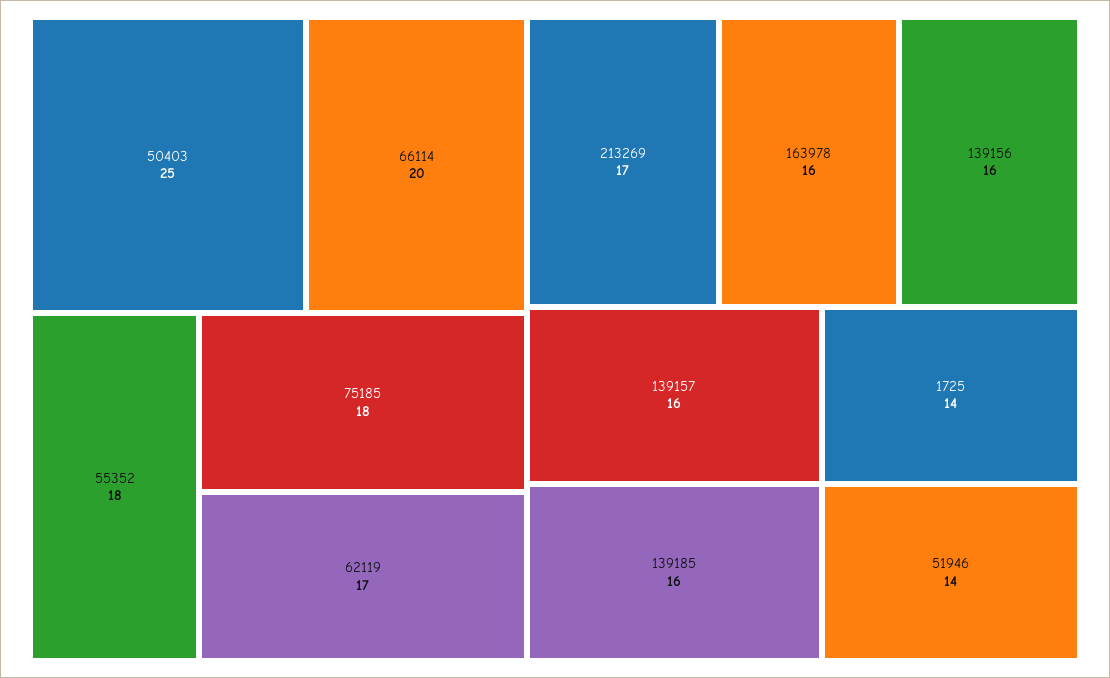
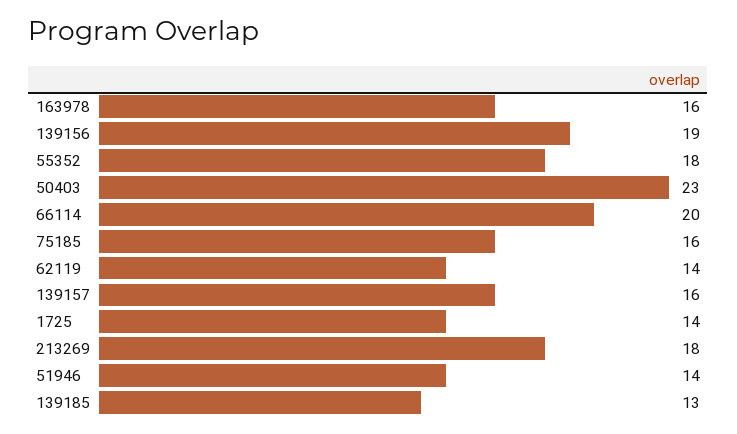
  {
-   "50403": 25,
+   "50403": 23,
    "66114": 20,
    "55352": 18,
-   "75185": 18,
+   "75185": 16,
-   "62119": 17,
+   "62119": 14,
-   "213269": 17,
+   "213269": 18,
    "163978": 16,
-   "139156": 16,
+   "139156": 19,
    "139157": 16,
-   "139185": 16,
+   "139185": 13,
    "1725": 14,
    "51946": 14
  }

